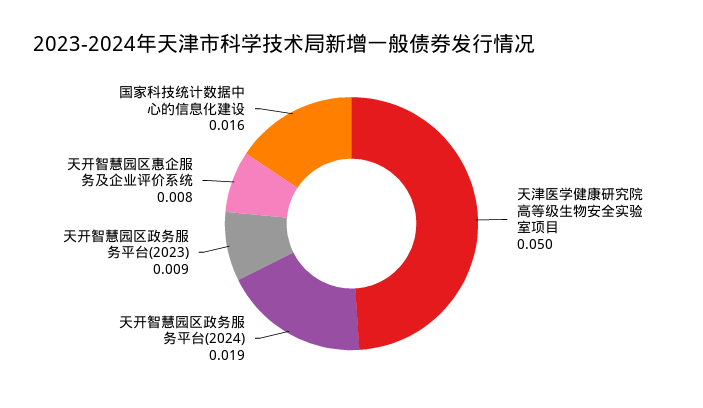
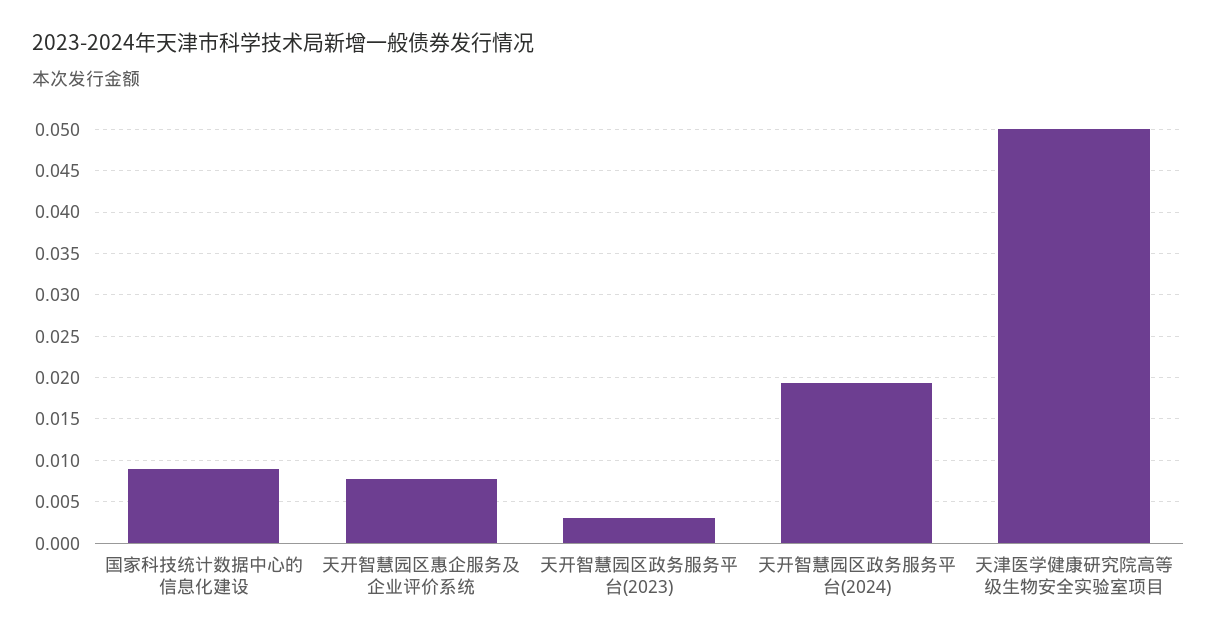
  {
    "天津医学健康研究院高等级生物安全实验室项目": 0.05,
    "天开智慧园区政务服务平台(2024)": 0.019,
-   "天开智慧园区政务服务平台(2023)": 0.009,
+   "天开智慧园区政务服务平台(2023)": 0.003,
    "天开智慧园区惠企服务及企业评价系统": 0.008,
-   "国家科技统计数据中心的信息化建设": 0.016
+   "国家科技统计数据中心的信息化建设": 0.009
  }

